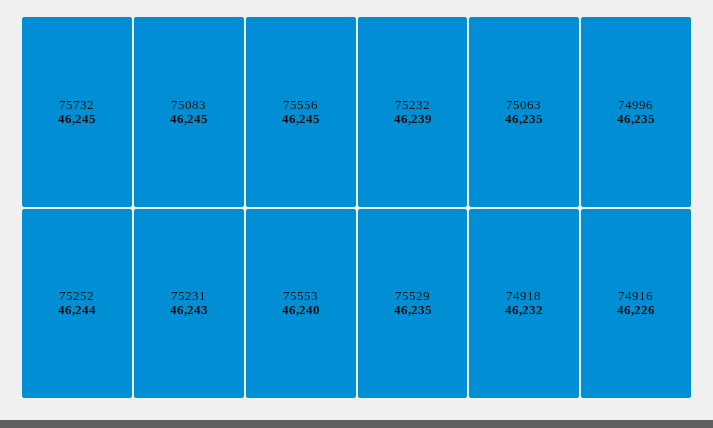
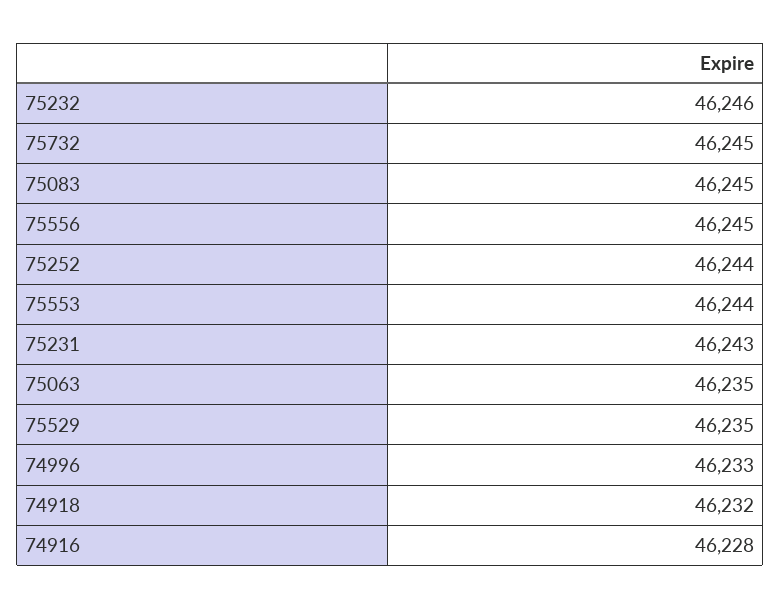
  {
    "75732": 46245,
    "75083": 46245,
    "75556": 46245,
    "75252": 46244,
    "75231": 46243,
-   "75553": 46240,
+   "75553": 46244,
-   "75232": 46239,
+   "75232": 46246,
    "75063": 46235,
-   "74996": 46235,
+   "74996": 46233,
    "75529": 46235,
    "74918": 46232,
-   "74916": 46226
+   "74916": 46228
  }

